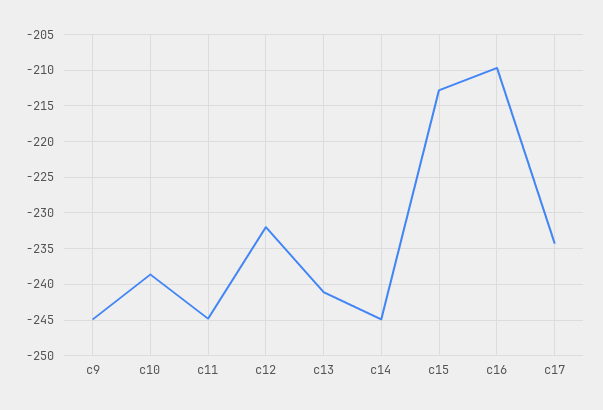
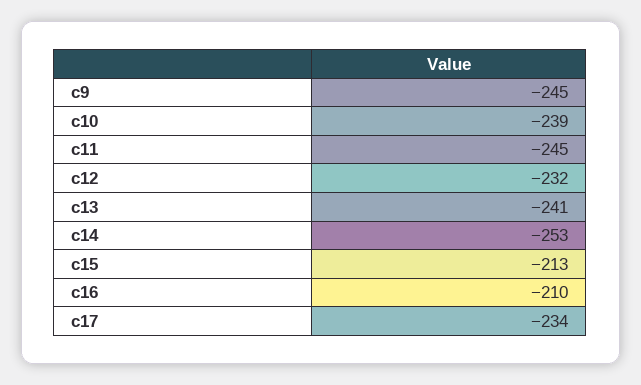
  {
    "c9": -245,
    "c10": -239,
    "c11": -245,
    "c12": -232,
    "c13": -241,
-   "c14": -245,
+   "c14": -253,
    "c15": -213,
    "c16": -210,
    "c17": -234
  }

